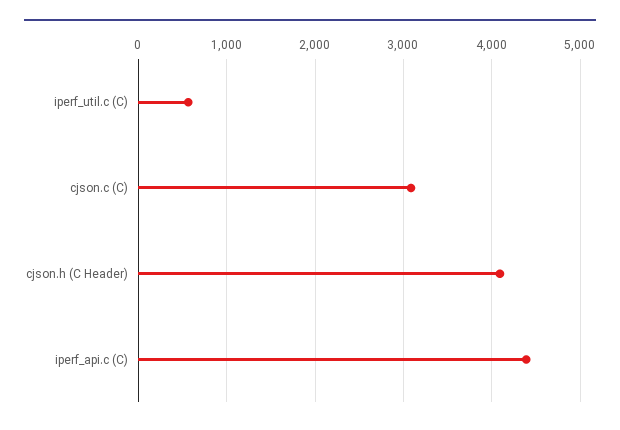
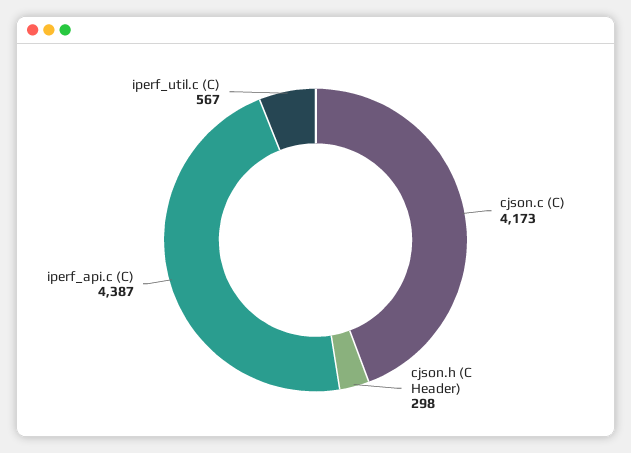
  {
    "iperf_util.c (C)": 567,
-   "cjson.c (C)": 3100,
+   "cjson.c (C)": 4173,
-   "cjson.h (C Header)": 4100,
+   "cjson.h (C Header)": 298,
    "iperf_api.c (C)": 4387
  }

